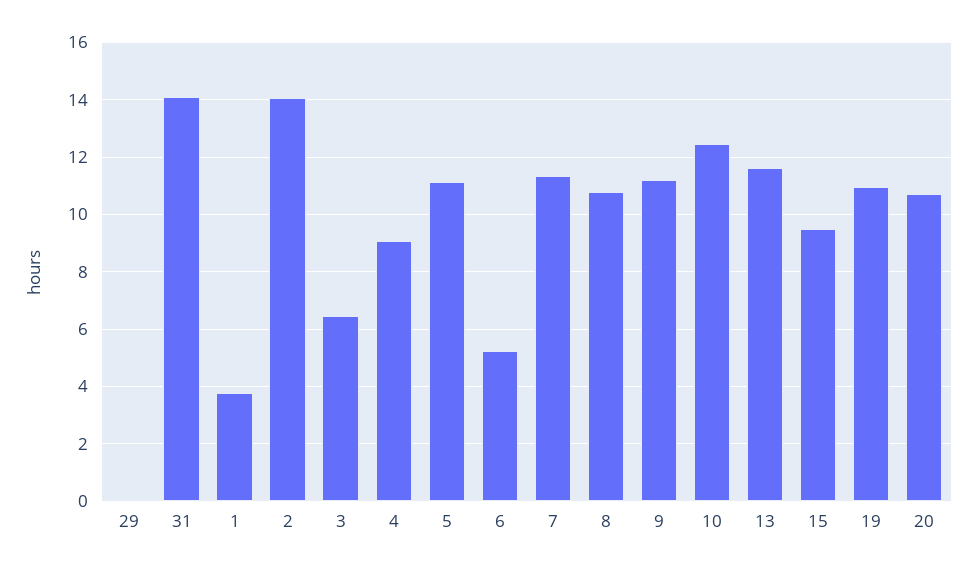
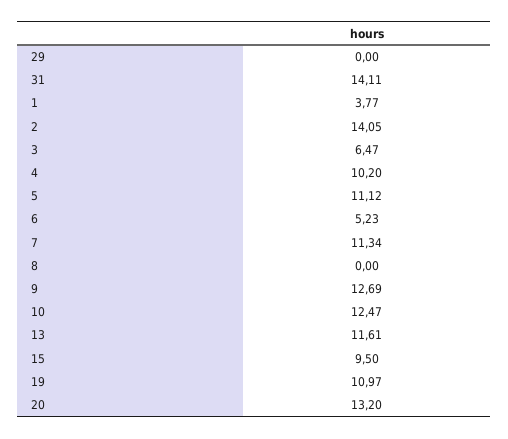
  {
    "29": 0,
    "31": 14.11,
    "1": 3.77,
    "2": 14.05,
    "3": 6.47,
-   "4": 9,
+   "4": 10.2,
    "5": 11.12,
    "6": 5.23,
    "7": 11.34,
-   "8": 10.75,
+   "8": 0,
-   "9": 11.25,
+   "9": 12.69,
    "10": 12.47,
    "13": 11.61,
    "15": 9.5,
    "19": 10.97,
-   "20": 10.75
+   "20": 13.2
  }

